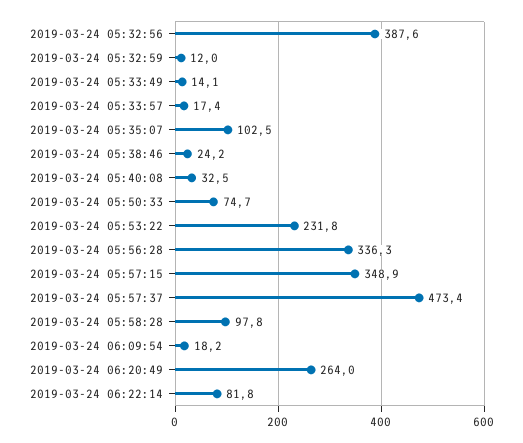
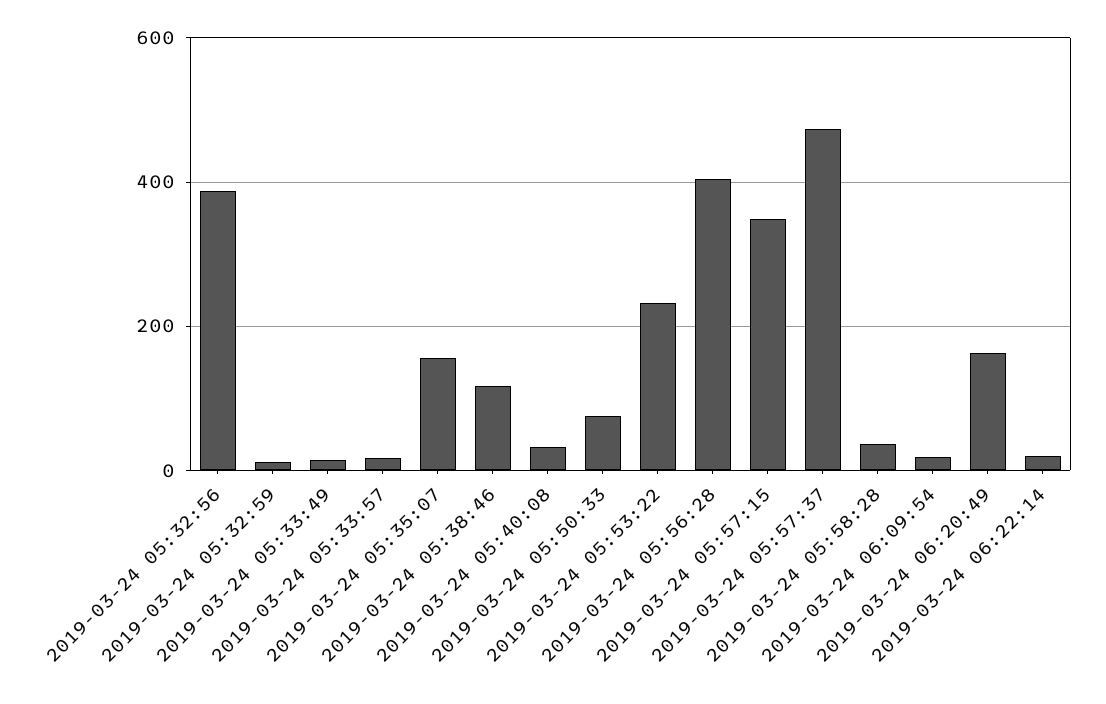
  {
    "2019-03-24 05:32:56": 387.6,
    "2019-03-24 05:32:59": 12,
    "2019-03-24 05:33:49": 14.1,
    "2019-03-24 05:33:57": 17.4,
-   "2019-03-24 05:35:07": 102.5,
+   "2019-03-24 05:35:07": 160,
-   "2019-03-24 05:38:46": 24.2,
+   "2019-03-24 05:38:46": 120,
    "2019-03-24 05:40:08": 32.5,
    "2019-03-24 05:50:33": 74.7,
    "2019-03-24 05:53:22": 231.8,
-   "2019-03-24 05:56:28": 336.3,
+   "2019-03-24 05:56:28": 400,
    "2019-03-24 05:57:15": 348.9,
    "2019-03-24 05:57:37": 473.4,
-   "2019-03-24 05:58:28": 97.8,
+   "2019-03-24 05:58:28": 40,
    "2019-03-24 06:09:54": 18.2,
-   "2019-03-24 06:20:49": 264,
+   "2019-03-24 06:20:49": 160,
-   "2019-03-24 06:22:14": 81.8
+   "2019-03-24 06:22:14": 20
  }

